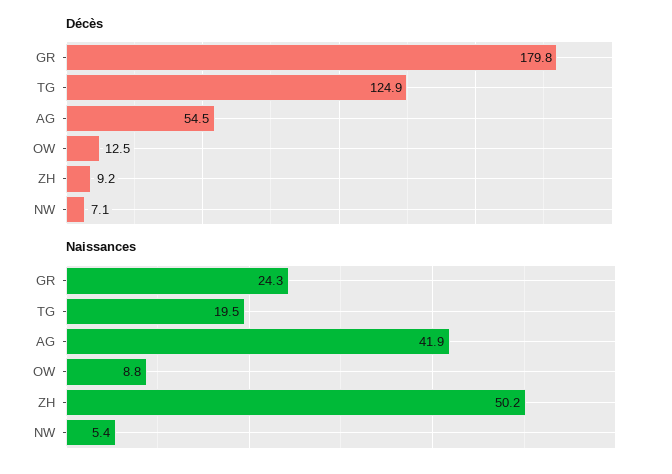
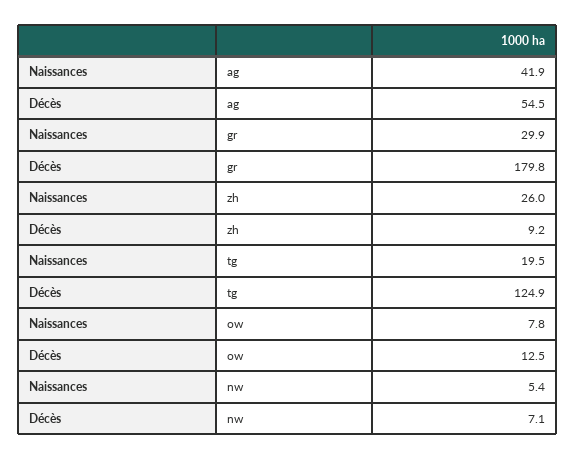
  {
    "Décès": {
      "GR": 179.8,
      "TG": 124.9,
      "AG": 54.5,
      "OW": 12.5,
      "ZH": 9.2,
      "NW": 7.1
    },
    "Naissances": {
-     "GR": 24.3,
+     "GR": 29.9,
      "TG": 19.5,
      "AG": 41.9,
-     "OW": 8.8,
+     "OW": 7.8,
-     "ZH": 50.2,
+     "ZH": 26,
      "NW": 5.4
    }
  }

